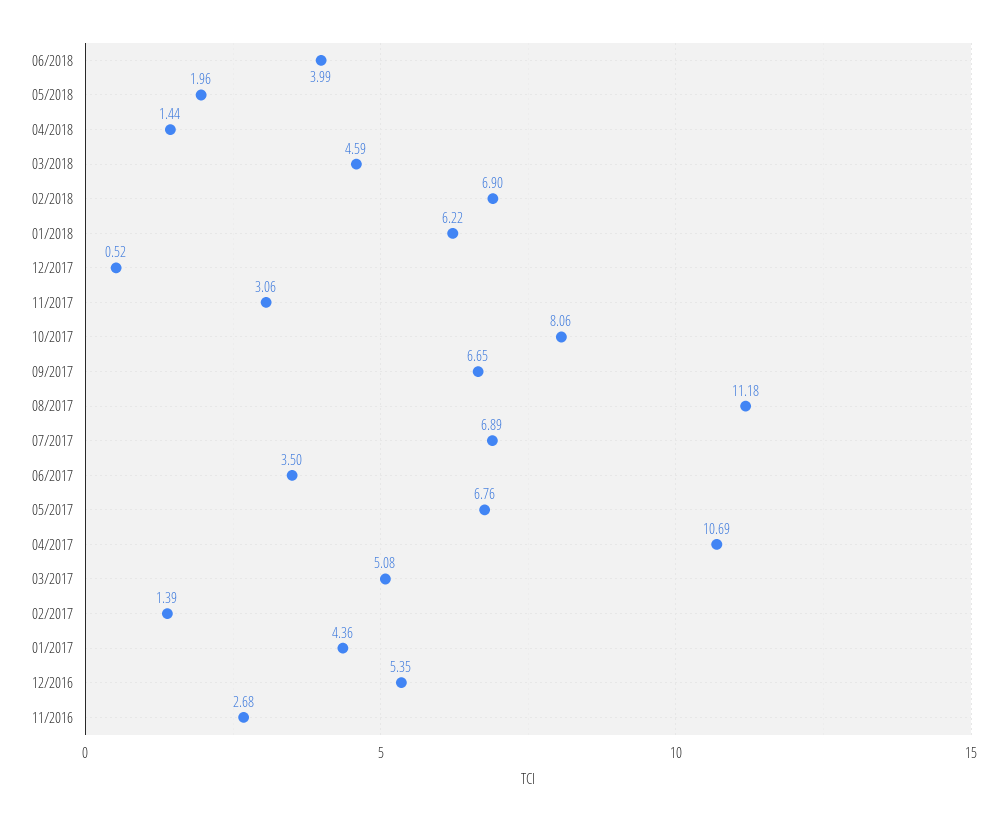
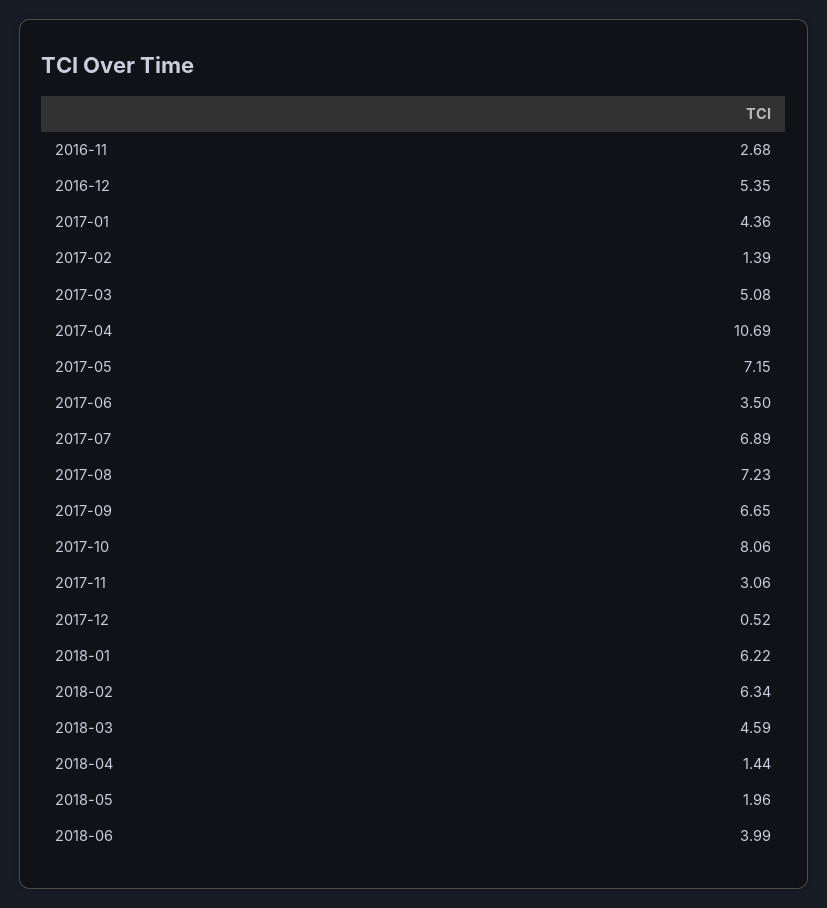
  {
    "06/2018": 3.99,
    "05/2018": 1.96,
    "04/2018": 1.44,
    "03/2018": 4.59,
-   "02/2018": 6.9,
+   "02/2018": 6.34,
    "01/2018": 6.22,
    "12/2017": 0.52,
    "11/2017": 3.06,
    "10/2017": 8.06,
    "09/2017": 6.65,
-   "08/2017": 11.18,
+   "08/2017": 7.23,
    "07/2017": 6.89,
    "06/2017": 3.5,
-   "05/2017": 6.76,
+   "05/2017": 7.15,
    "04/2017": 10.69,
    "03/2017": 5.08,
    "02/2017": 1.39,
    "01/2017": 4.36,
    "12/2016": 5.35,
    "11/2016": 2.68
  }

